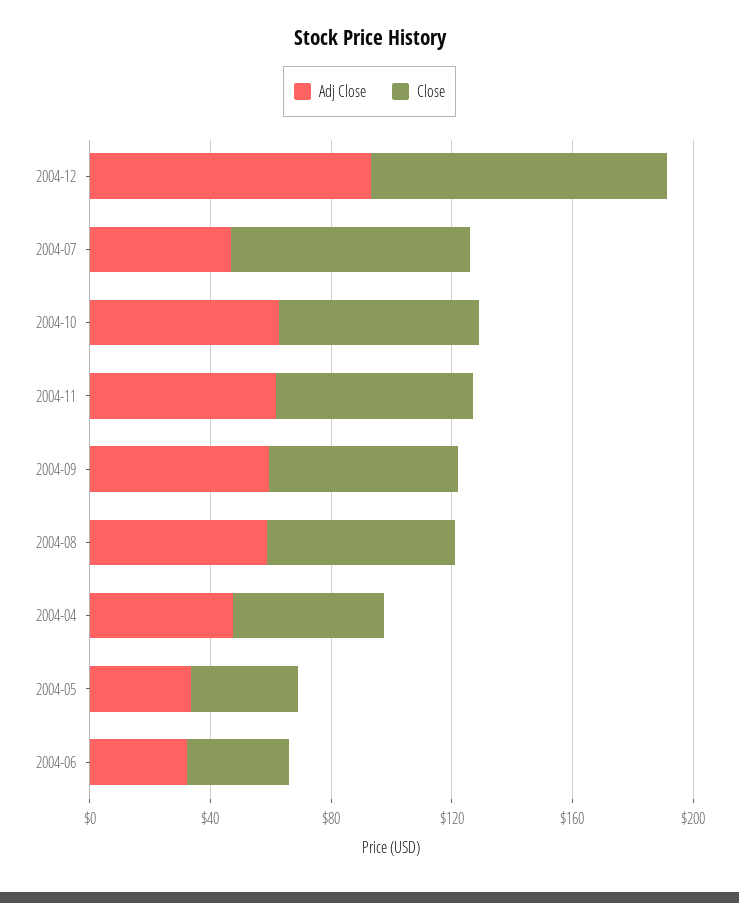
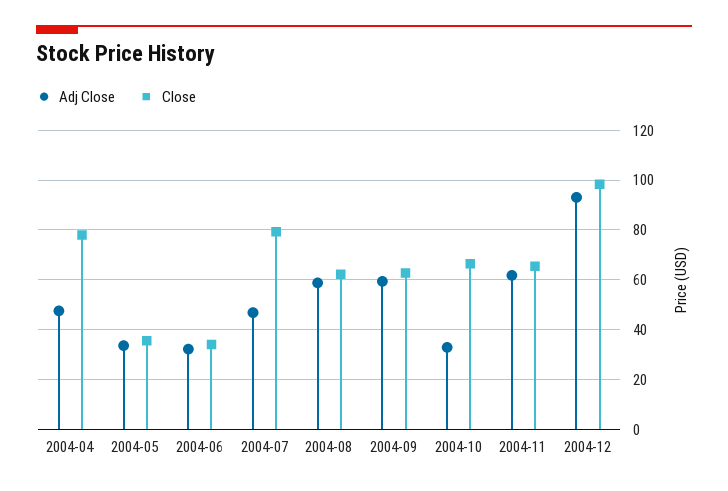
  {
    "Adj Close": {
      "2004-12": 92.5,
      "2004-07": 47.5,
-     "2004-10": 60,
+     "2004-10": 32.5,
      "2004-11": 62.5,
      "2004-09": 60,
      "2004-08": 60,
      "2004-04": 47.5,
      "2004-05": 32.5,
      "2004-06": 32.5
    },
    "Close": {
      "2004-12": 97.5,
      "2004-07": 80,
      "2004-10": 67.5,
      "2004-11": 65,
      "2004-09": 62.5,
      "2004-08": 62.5,
-     "2004-04": 50,
+     "2004-04": 77.5,
      "2004-05": 35,
      "2004-06": 35
    }
  }

